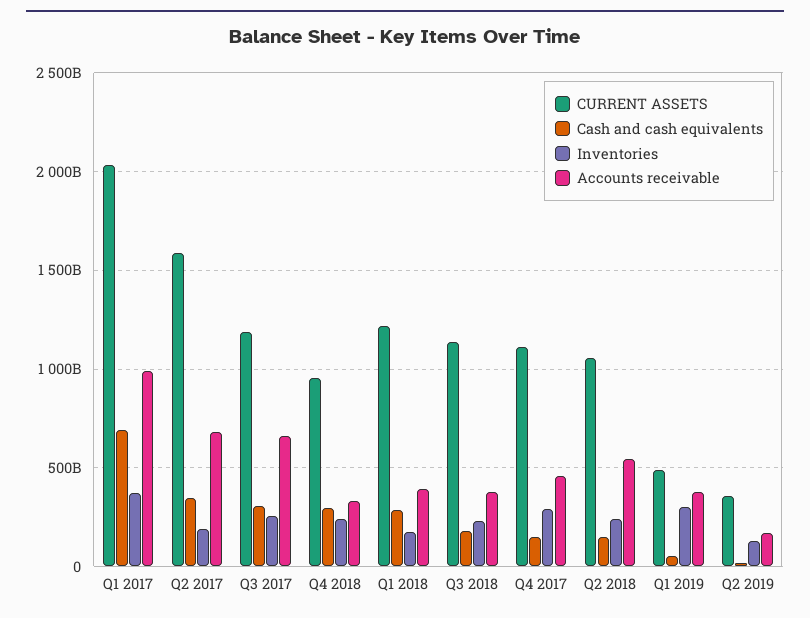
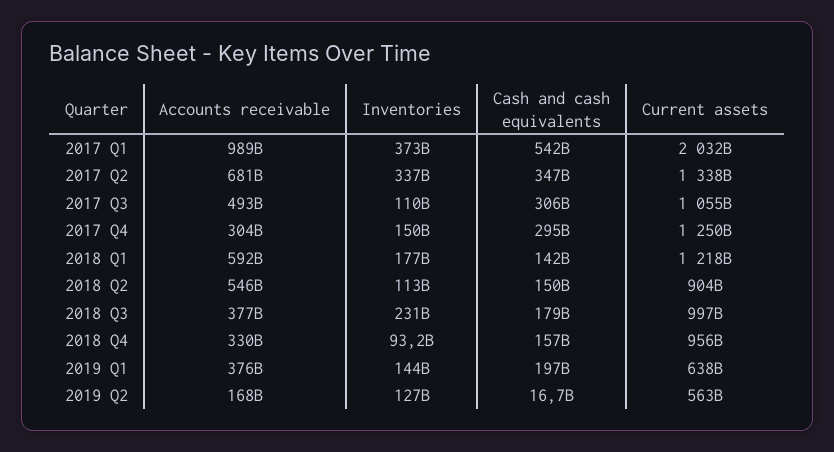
  {
    "CURRENT ASSETS": {
      "Q1 2017": 2032000000000,
-     "Q2 2017": 1600000000000,
+     "Q2 2017": 1338000000000,
-     "Q3 2017": 1200000000000,
+     "Q3 2017": 1055000000000,
      "Q4 2018": 956000000000,
      "Q1 2018": 1218000000000,
-     "Q3 2018": 1150000000000,
+     "Q3 2018": 997000000000,
-     "Q4 2017": 1100000000000,
+     "Q4 2017": 1250000000000,
-     "Q2 2018": 1050000000000,
+     "Q2 2018": 904000000000,
-     "Q1 2019": 500000000000,
+     "Q1 2019": 638000000000,
-     "Q2 2019": 350000000000
+     "Q2 2019": 563000000000
    },
    "Cash and cash equivalents": {
-     "Q1 2017": 700000000000,
+     "Q1 2017": 542000000000,
      "Q2 2017": 347000000000,
      "Q3 2017": 306000000000,
-     "Q4 2018": 300000000000,
+     "Q4 2018": 157000000000,
-     "Q1 2018": 300000000000,
+     "Q1 2018": 142000000000,
      "Q3 2018": 179000000000,
-     "Q4 2017": 150000000000,
+     "Q4 2017": 295000000000,
      "Q2 2018": 150000000000,
-     "Q1 2019": 50000000000,
+     "Q1 2019": 197000000000,
      "Q2 2019": 16700000000
    },
    "Inventories": {
      "Q1 2017": 373000000000,
-     "Q2 2017": 200000000000,
+     "Q2 2017": 337000000000,
-     "Q3 2017": 250000000000,
+     "Q3 2017": 110000000000,
-     "Q4 2018": 250000000000,
+     "Q4 2018": 93200000000,
      "Q1 2018": 177000000000,
      "Q3 2018": 231000000000,
-     "Q4 2017": 300000000000,
+     "Q4 2017": 150000000000,
-     "Q2 2018": 250000000000,
+     "Q2 2018": 113000000000,
-     "Q1 2019": 300000000000,
+     "Q1 2019": 144000000000,
      "Q2 2019": 127000000000
    },
    "Accounts receivable": {
      "Q1 2017": 989000000000,
      "Q2 2017": 681000000000,
-     "Q3 2017": 650000000000,
+     "Q3 2017": 493000000000,
      "Q4 2018": 330000000000,
-     "Q1 2018": 400000000000,
+     "Q1 2018": 592000000000,
      "Q3 2018": 377000000000,
-     "Q4 2017": 450000000000,
+     "Q4 2017": 304000000000,
      "Q2 2018": 546000000000,
      "Q1 2019": 376000000000,
      "Q2 2019": 168000000000
    }
  }

